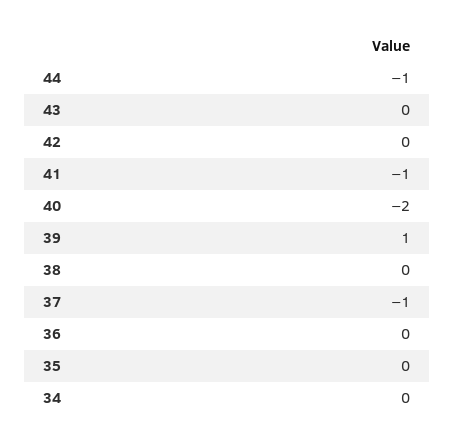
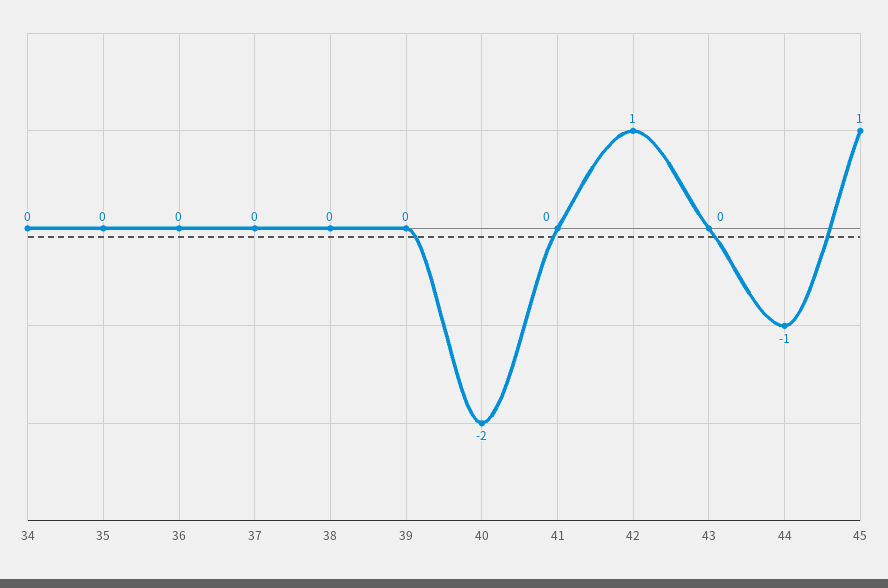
  {
    "44": -1,
    "43": 0,
-   "42": 0,
+   "42": 1,
-   "41": -1,
+   "41": 0,
    "40": -2,
-   "39": 1,
+   "39": 0,
    "38": 0,
-   "37": -1,
+   "37": 0,
    "36": 0,
    "35": 0,
-   "34": 0
+   "34": 0,
+   "45": 1
  }

